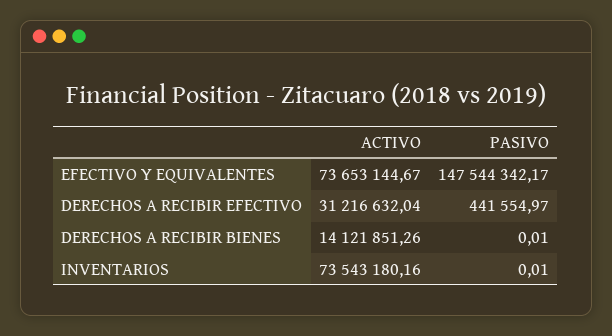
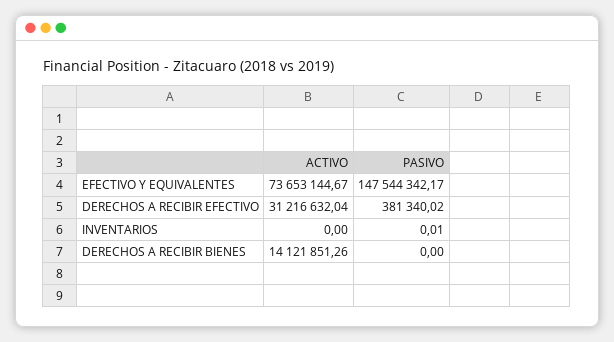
  {
    "ACTIVO": {
      "EFECTIVO Y EQUIVALENTES": 73653144.67,
      "DERECHOS A RECIBIR EFECTIVO": 31216632.04,
      "DERECHOS A RECIBIR BIENES": 14121851.26,
-     "INVENTARIOS": 73543180.16
+     "INVENTARIOS": 0
    },
    "PASIVO": {
      "EFECTIVO Y EQUIVALENTES": 147544342.17,
-     "DERECHOS A RECIBIR EFECTIVO": 441554.97,
+     "DERECHOS A RECIBIR EFECTIVO": 381340.02,
-     "DERECHOS A RECIBIR BIENES": 0.01,
+     "DERECHOS A RECIBIR BIENES": 0,
      "INVENTARIOS": 0.01
    }
  }

